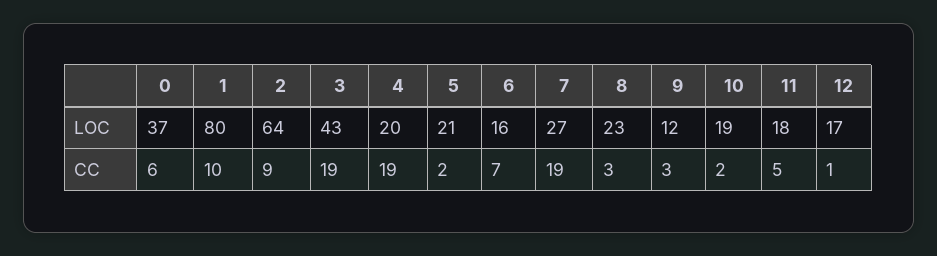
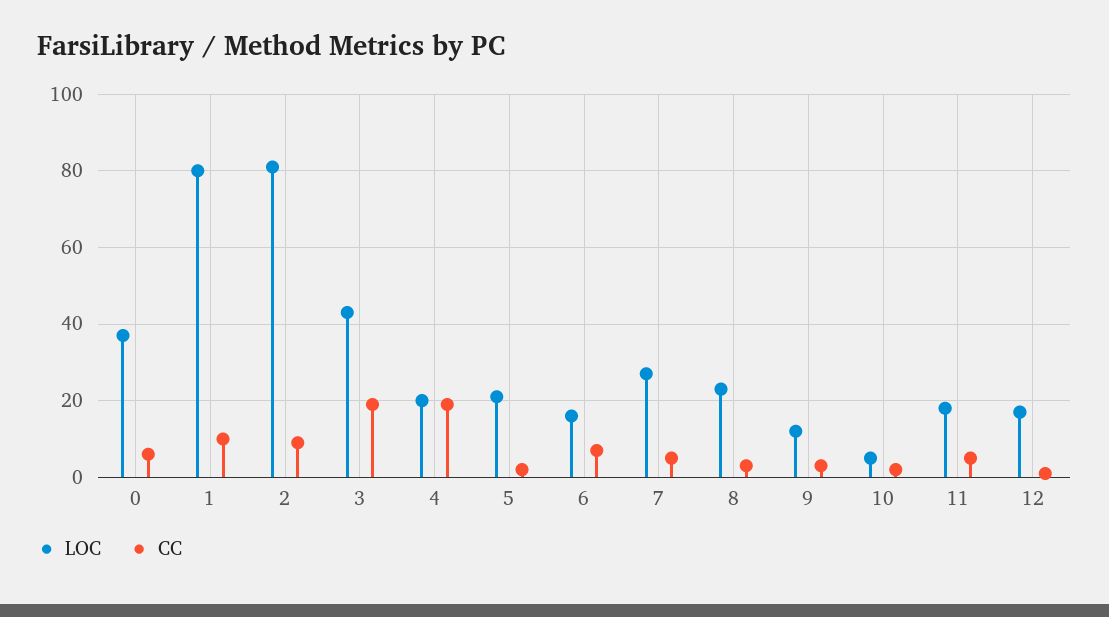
  {
    "LOC": {
      "0": 37,
      "1": 80,
-     "2": 64,
+     "2": 80,
      "3": 43,
      "4": 20,
      "5": 21,
      "6": 16,
      "7": 27,
      "8": 23,
      "9": 12,
-     "10": 19,
+     "10": 5,
      "11": 18,
      "12": 17
    },
    "CC": {
      "0": 6,
      "1": 10,
      "2": 9,
      "3": 19,
      "4": 19,
      "5": 2,
      "6": 7,
-     "7": 19,
+     "7": 5,
      "8": 3,
      "9": 3,
      "10": 2,
      "11": 5,
      "12": 1
    }
  }

